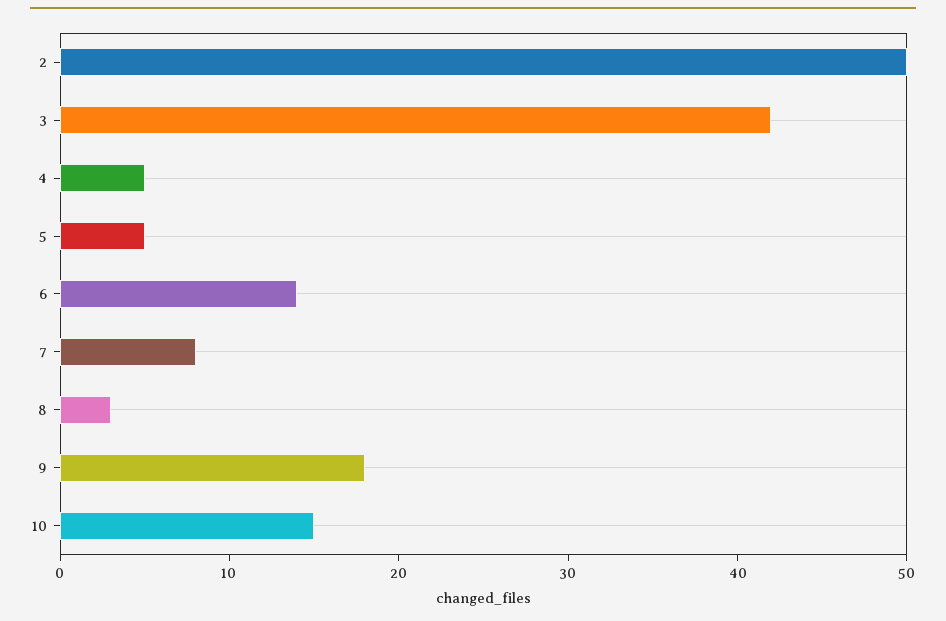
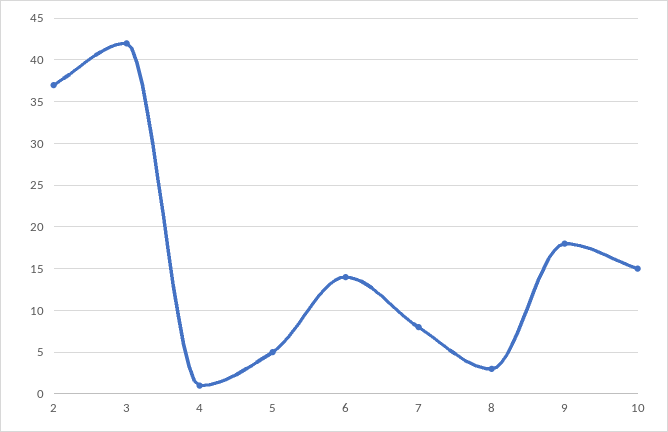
  {
-   "2": 50,
+   "2": 37,
    "3": 42,
-   "4": 5,
+   "4": 1,
    "5": 5,
    "6": 14,
    "7": 8,
    "8": 3,
    "9": 18,
    "10": 15
  }

